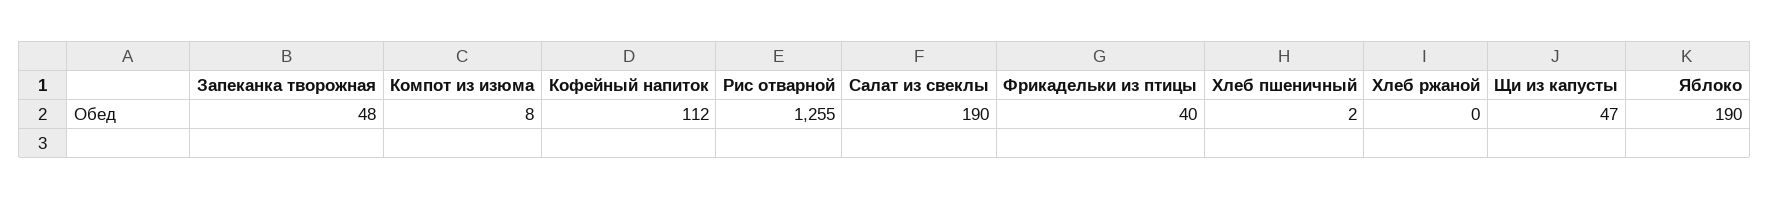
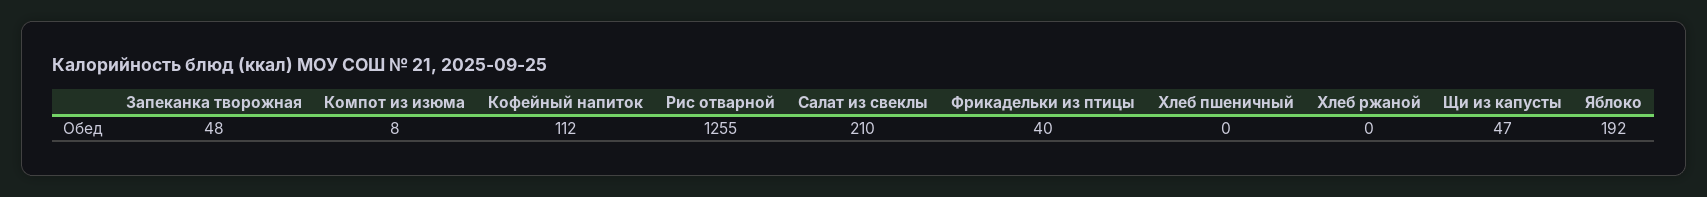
  {
    "Запеканка творожная": 48,
    "Компот из изюма": 8,
    "Кофейный напиток": 112,
    "Рис отварной": 1255,
-   "Салат из свеклы": 190,
+   "Салат из свеклы": 210,
    "Фрикадельки из птицы": 40,
-   "Хлеб пшеничный": 2,
+   "Хлеб пшеничный": 0,
    "Хлеб ржаной": 0,
    "Щи из капусты": 47,
-   "Яблоко": 190
+   "Яблоко": 192
  }

